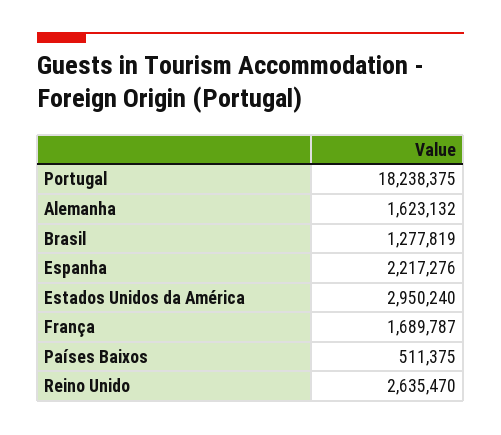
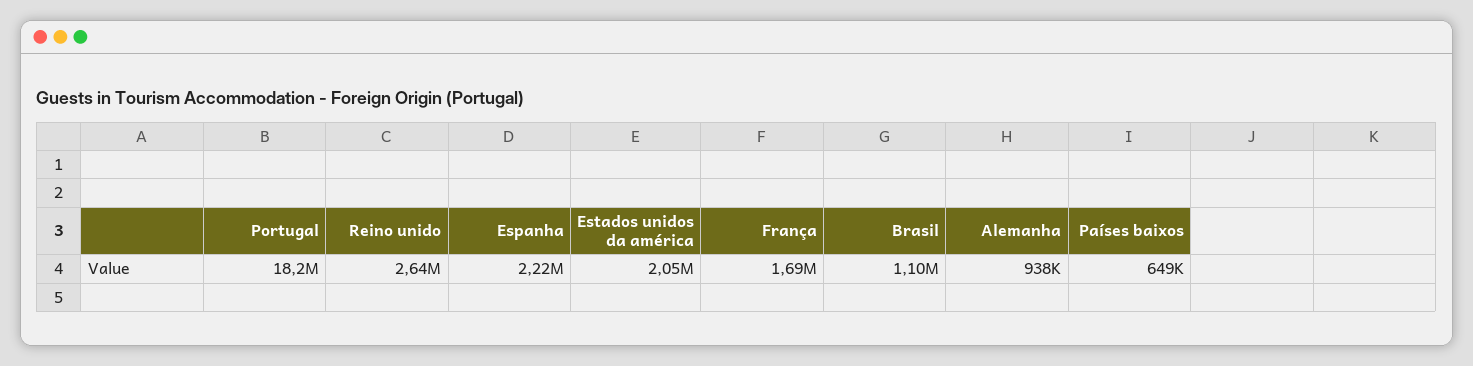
  {
    "Portugal": 18238375,
-   "Alemanha": 1623132,
+   "Alemanha": 938000,
-   "Brasil": 1277819,
+   "Brasil": 1100000,
    "Espanha": 2217276,
-   "Estados Unidos da América": 2950240,
+   "Estados Unidos da América": 2050000,
    "França": 1689787,
-   "Países Baixos": 511375,
+   "Países Baixos": 649000,
    "Reino Unido": 2635470
  }

